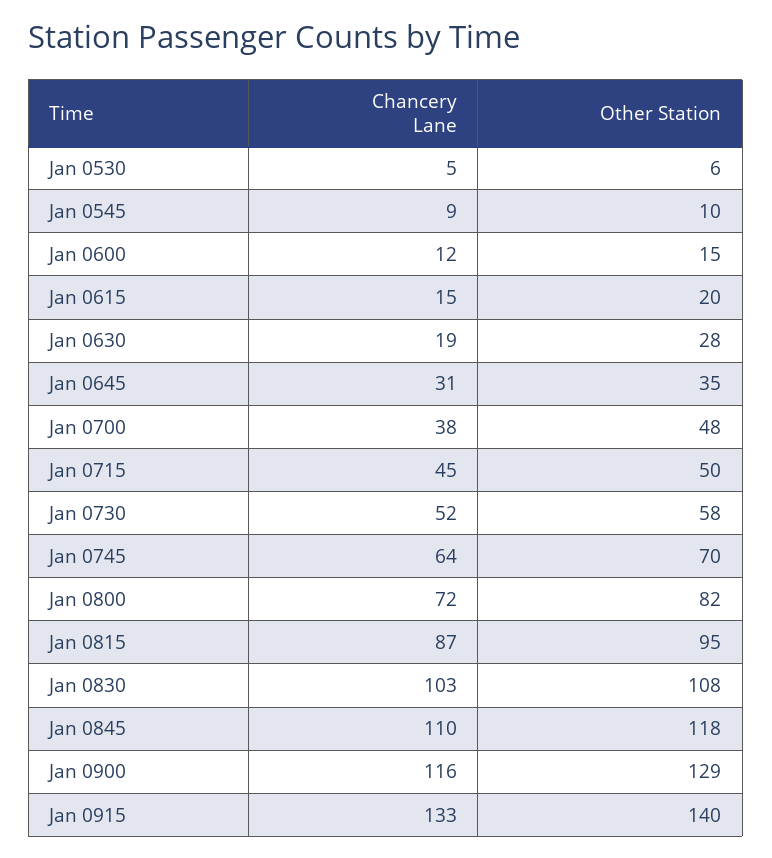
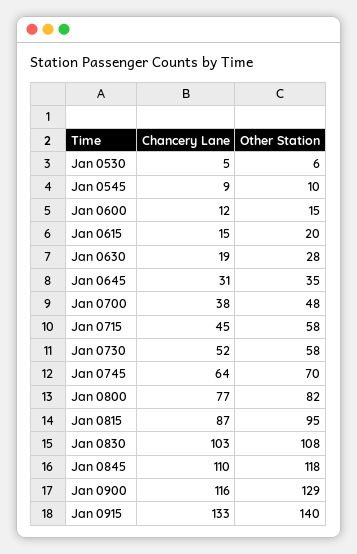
  {
    "Chancery Lane": {
      "Jan 0530": 5,
      "Jan 0545": 9,
      "Jan 0600": 12,
      "Jan 0615": 15,
      "Jan 0630": 19,
      "Jan 0645": 31,
      "Jan 0700": 38,
      "Jan 0715": 45,
      "Jan 0730": 52,
      "Jan 0745": 64,
-     "Jan 0800": 72,
+     "Jan 0800": 77,
      "Jan 0815": 87,
      "Jan 0830": 103,
      "Jan 0845": 110,
      "Jan 0900": 116,
      "Jan 0915": 133
    },
    "Other Station": {
      "Jan 0530": 6,
      "Jan 0545": 10,
      "Jan 0600": 15,
      "Jan 0615": 20,
      "Jan 0630": 28,
      "Jan 0645": 35,
      "Jan 0700": 48,
-     "Jan 0715": 50,
+     "Jan 0715": 58,
      "Jan 0730": 58,
      "Jan 0745": 70,
      "Jan 0800": 82,
      "Jan 0815": 95,
      "Jan 0830": 108,
      "Jan 0845": 118,
      "Jan 0900": 129,
      "Jan 0915": 140
    }
  }

